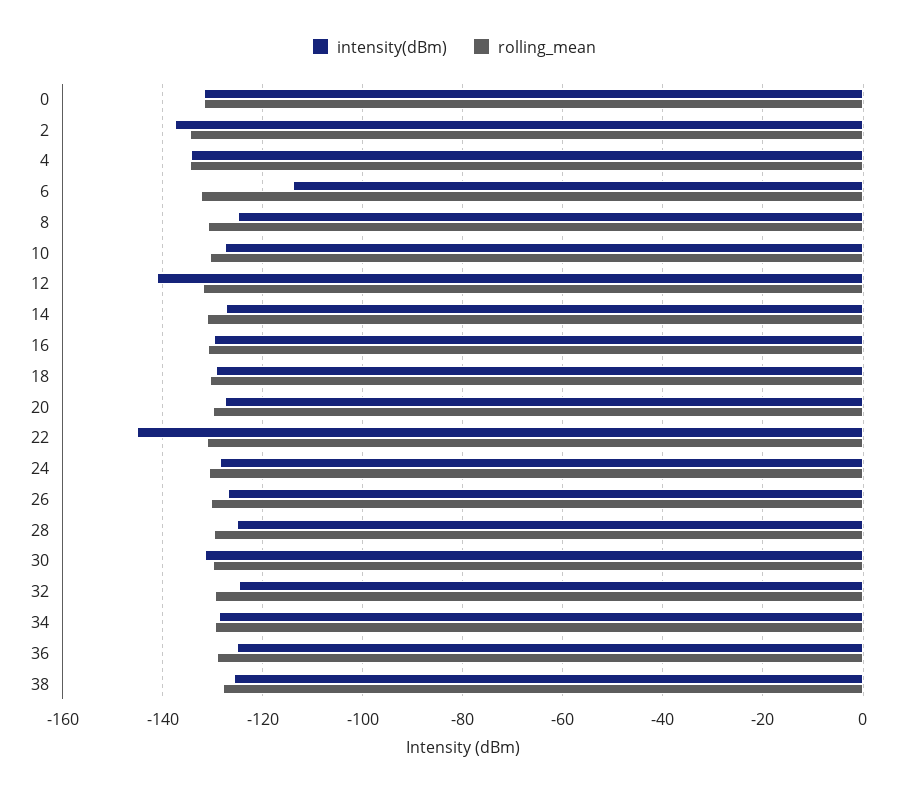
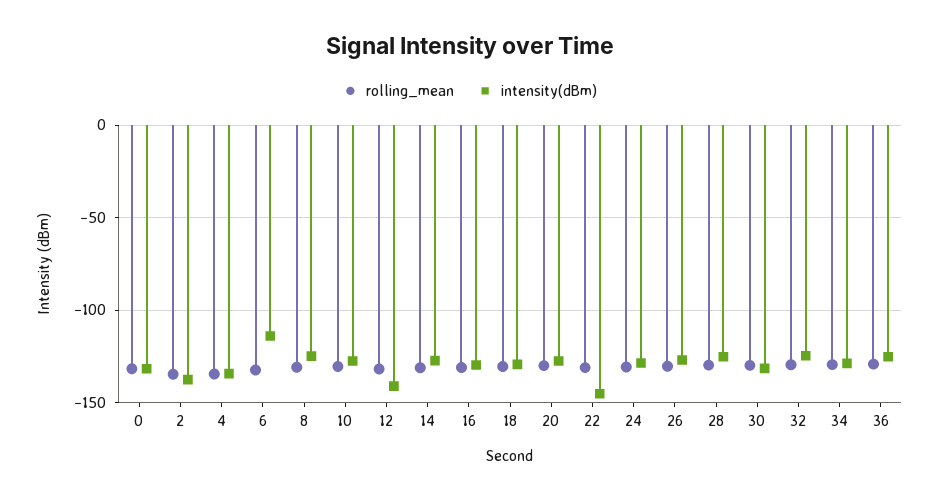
  {
    "intensity(dBm)": {
      "0": -132,
      "2": -138,
      "4": -134,
      "6": -114,
      "8": -124,
      "10": -128,
      "12": -142,
      "14": -128,
      "16": -130,
      "18": -130,
      "20": -128,
      "22": -146,
      "24": -128,
      "26": -128,
      "28": -126,
      "30": -132,
      "32": -124,
      "34": -128,
-     "36": -126,
+     "36": -126
-     "38": -126
    },
    "rolling_mean": {
      "0": -132,
      "2": -134,
      "4": -134,
      "6": -132,
      "8": -130,
      "10": -130,
      "12": -132,
      "14": -132,
      "16": -132,
      "18": -130,
      "20": -130,
      "22": -132,
      "24": -130,
      "26": -130,
      "28": -130,
      "30": -130,
      "32": -130,
      "34": -130,
-     "36": -130,
+     "36": -130
-     "38": -128
    }
  }

